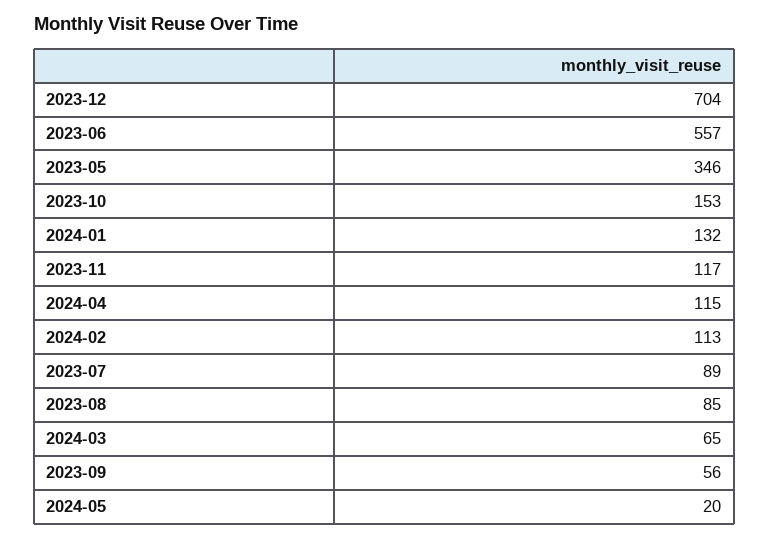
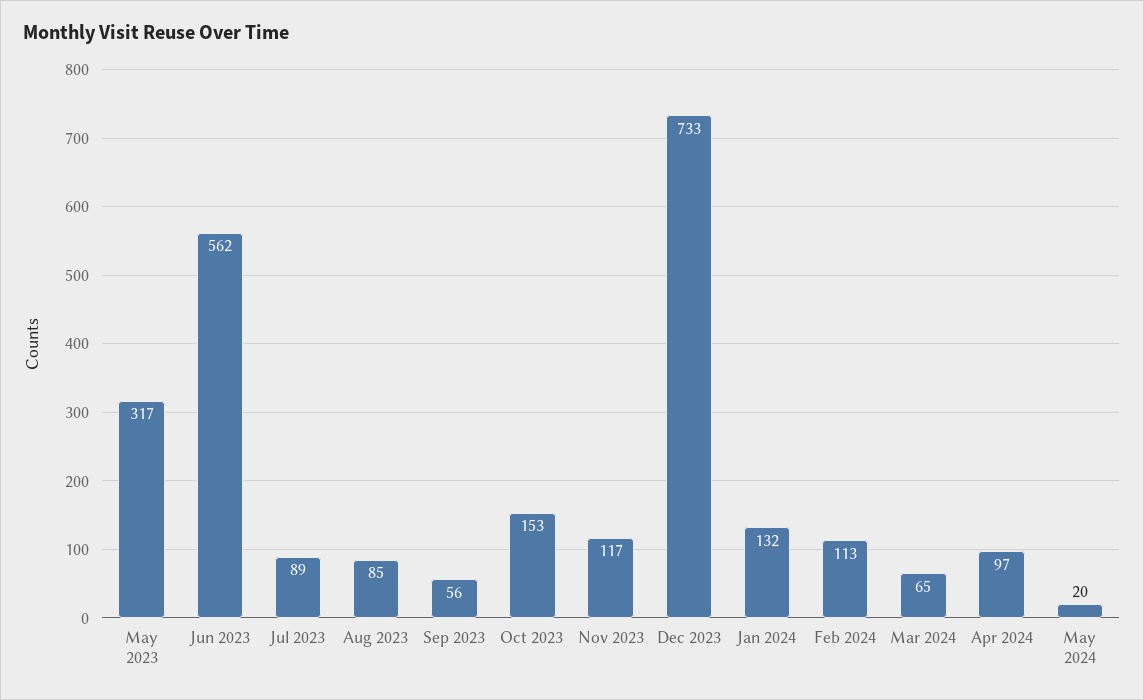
  {
-   "2023-12": 704,
+   "2023-12": 733,
-   "2023-06": 557,
+   "2023-06": 562,
-   "2023-05": 346,
+   "2023-05": 317,
    "2023-10": 153,
    "2024-01": 132,
    "2023-11": 117,
-   "2024-04": 115,
+   "2024-04": 97,
    "2024-02": 113,
    "2023-07": 89,
    "2023-08": 85,
    "2024-03": 65,
    "2023-09": 56,
    "2024-05": 20
  }

